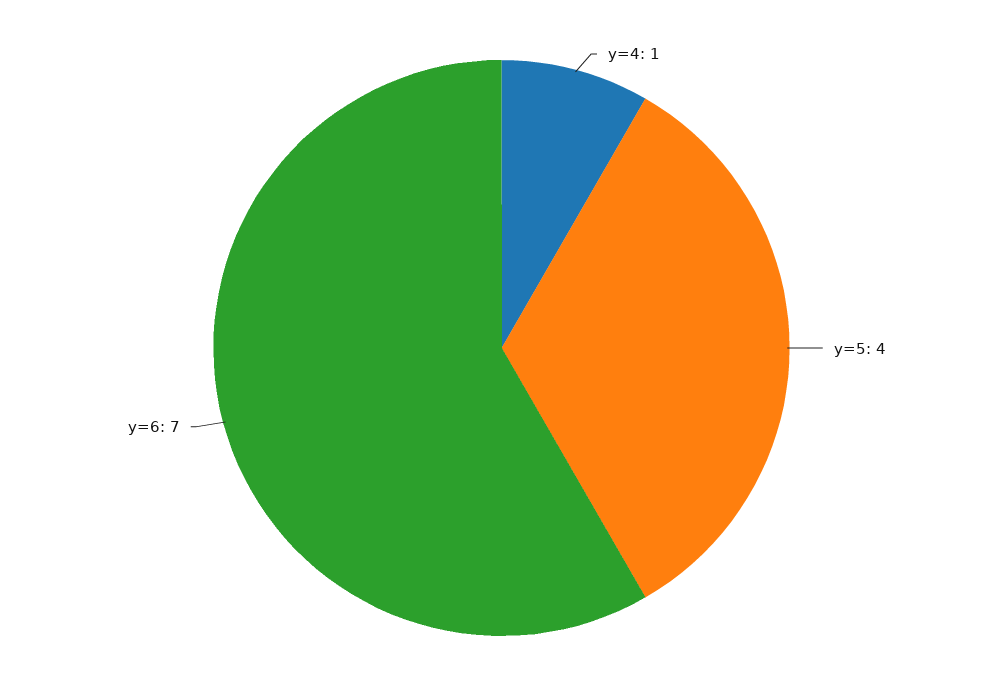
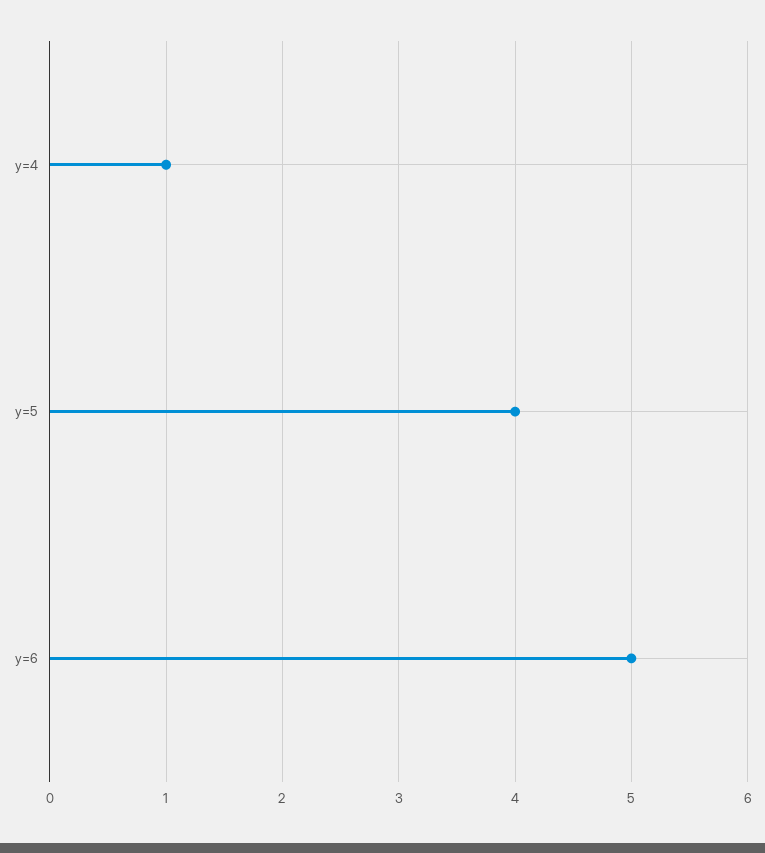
  {
    "y=4": 1,
    "y=5": 4,
-   "y=6": 7
+   "y=6": 5
  }

